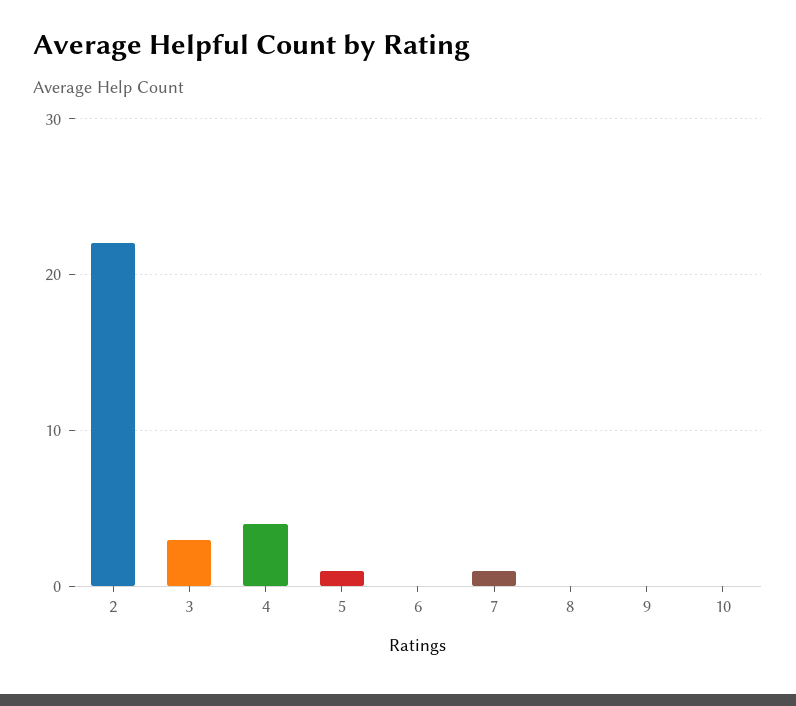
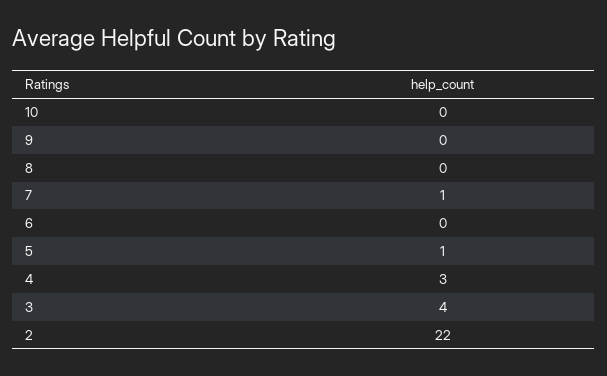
  {
    "2": 22,
-   "3": 3,
+   "3": 4,
-   "4": 4,
+   "4": 3,
    "5": 1,
    "6": 0,
    "7": 1,
    "8": 0,
    "9": 0,
    "10": 0
  }

